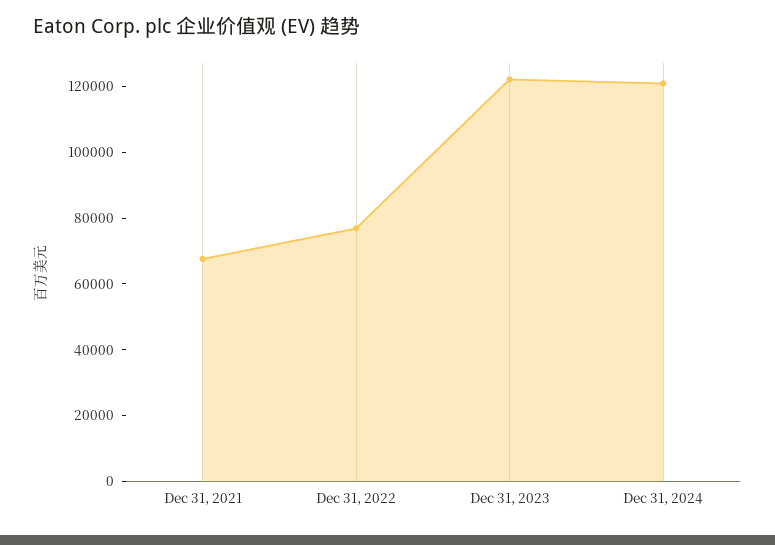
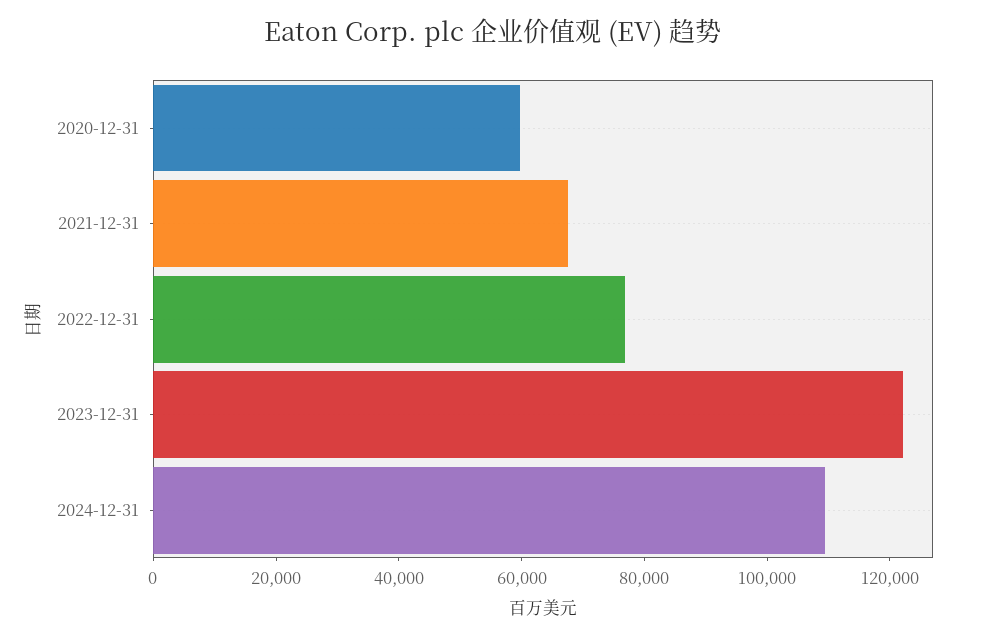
  {
    "Dec 31, 2021": 70000,
    "Dec 31, 2022": 75000,
    "Dec 31, 2023": 120000,
-   "Dec 31, 2024": 120000
+   "Dec 31, 2024": 110000,
+   "2020-12-31": 60000
  }

